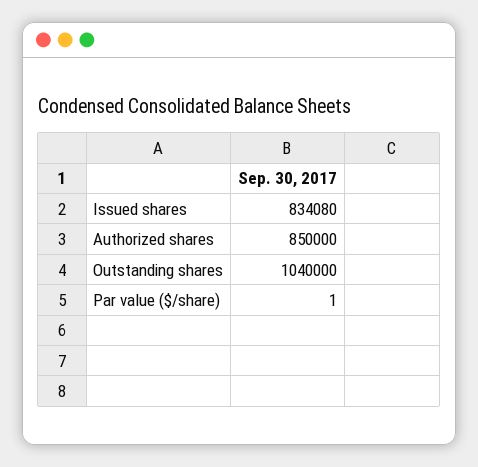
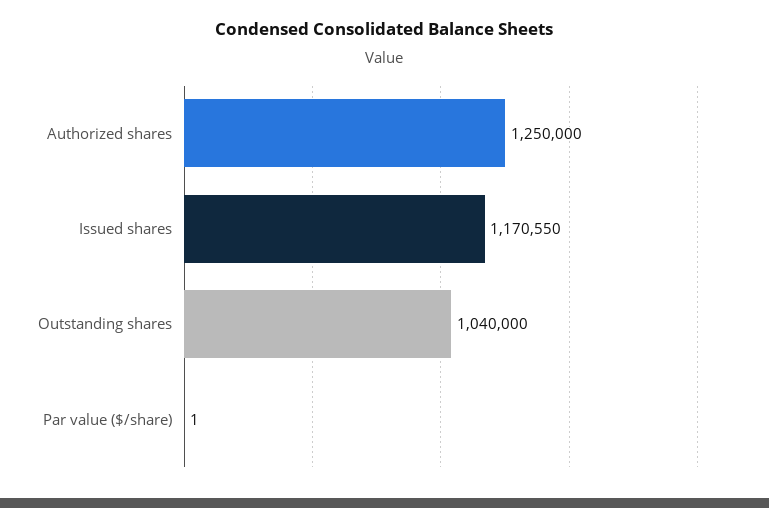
  {
-   "Issued shares": 834080,
+   "Issued shares": 1170550,
-   "Authorized shares": 850000,
+   "Authorized shares": 1250000,
    "Outstanding shares": 1040000,
    "Par value ($/share)": 1
  }

